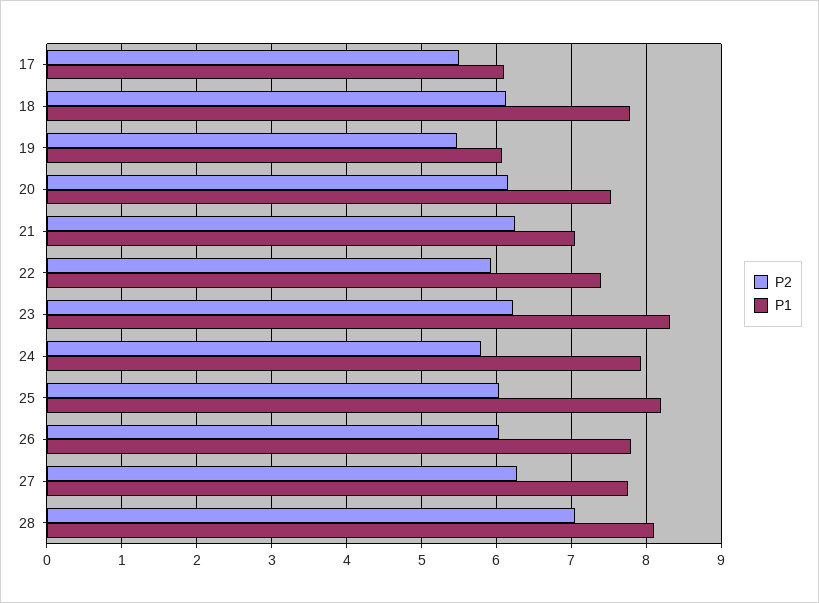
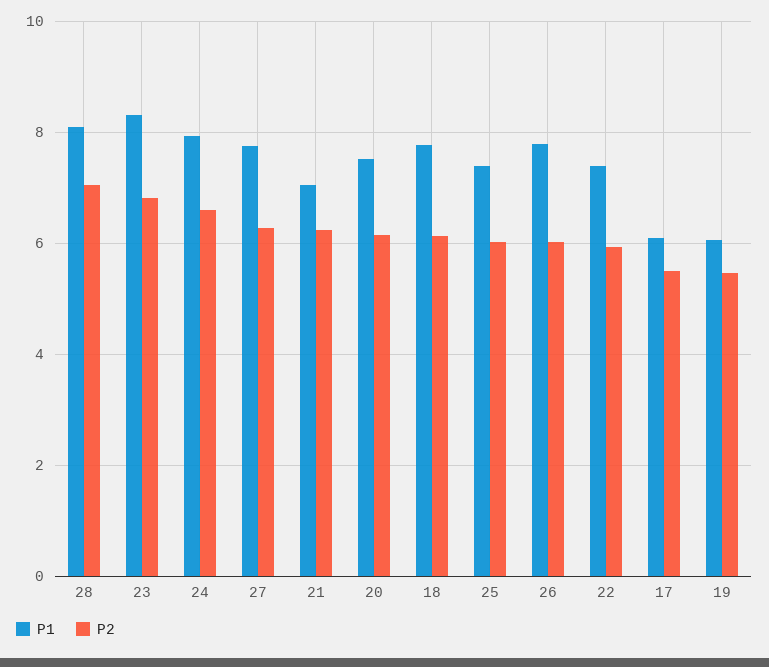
  {
    "P2": {
      "17": 5.5,
      "18": 6.1,
      "19": 5.5,
      "20": 6.2,
      "21": 6.3,
      "22": 5.9,
-     "23": 6.2,
+     "23": 6.8,
-     "24": 5.8,
+     "24": 6.6,
      "25": 6,
      "26": 6,
      "27": 6.3,
      "28": 7.1
    },
    "P1": {
      "17": 6.1,
      "18": 7.8,
      "19": 6.1,
      "20": 7.5,
      "21": 7.1,
      "22": 7.4,
      "23": 8.3,
      "24": 7.9,
-     "25": 8.2,
+     "25": 7.4,
      "26": 7.8,
      "27": 7.8,
      "28": 8.1
    }
  }

